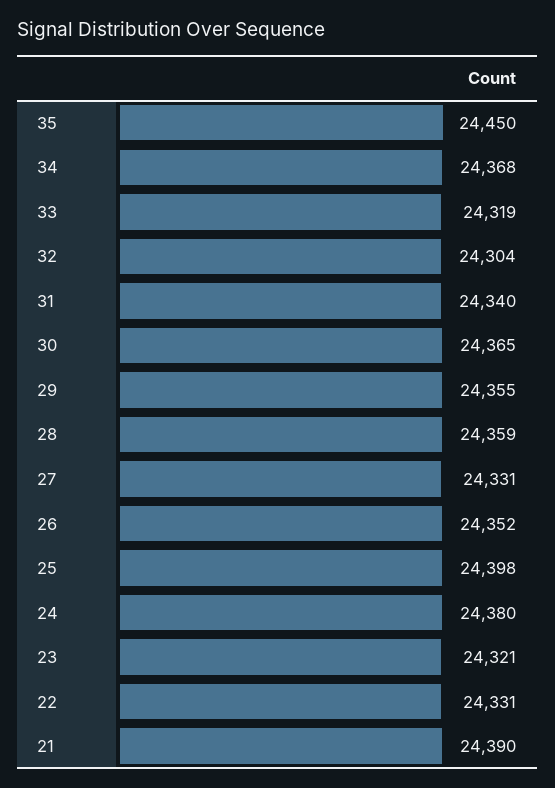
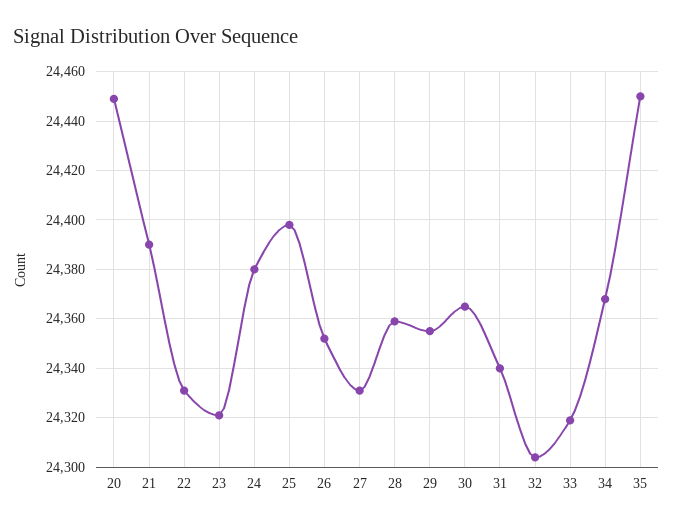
  {
    "35": 24450,
    "34": 24368,
    "33": 24319,
    "32": 24304,
    "31": 24340,
    "30": 24365,
    "29": 24355,
    "28": 24359,
    "27": 24331,
    "26": 24352,
    "25": 24398,
    "24": 24380,
    "23": 24321,
    "22": 24331,
-   "21": 24390
+   "21": 24390,
+   "20": 24450
  }

